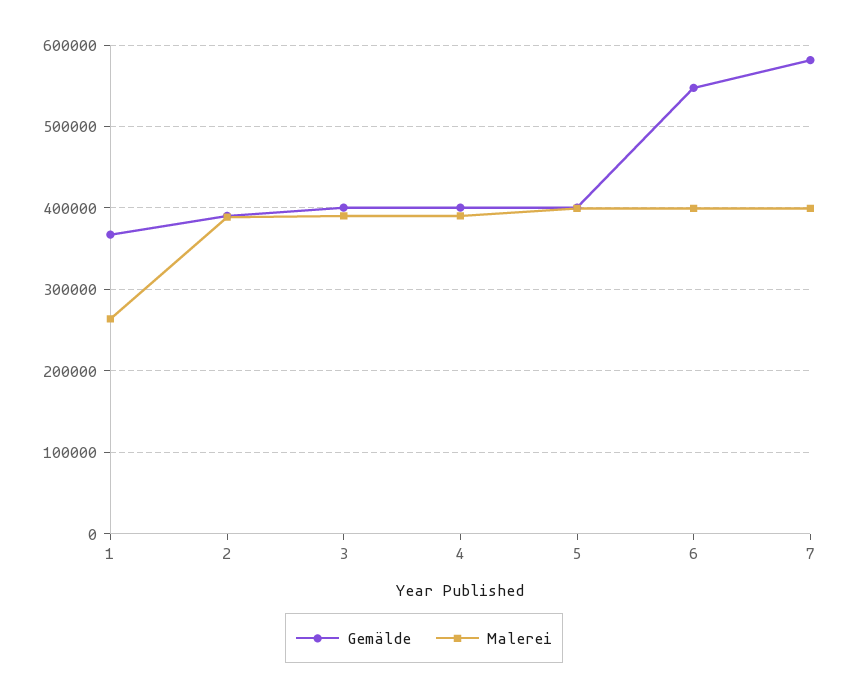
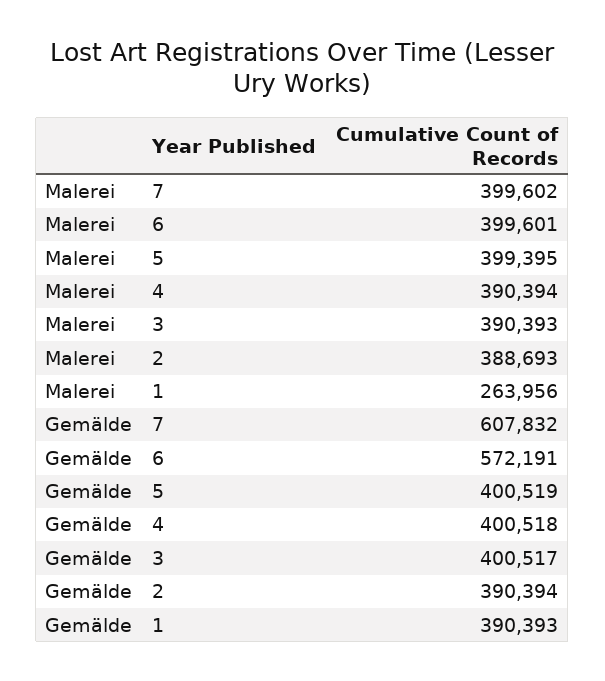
  {
    "Gemälde": {
-     "1": 370000,
+     "1": 390393,
      "2": 390394,
      "3": 400517,
      "4": 400518,
      "5": 400519,
-     "6": 550000,
+     "6": 572191,
-     "7": 580000
+     "7": 607832
    },
    "Malerei": {
      "1": 263956,
      "2": 388693,
      "3": 390393,
      "4": 390394,
      "5": 399395,
      "6": 399601,
      "7": 399602
    }
  }

